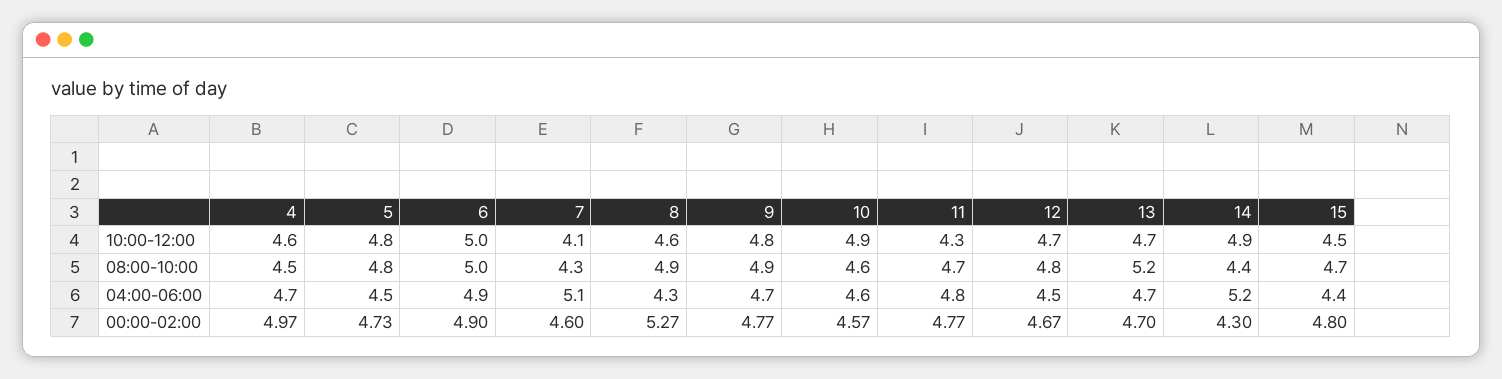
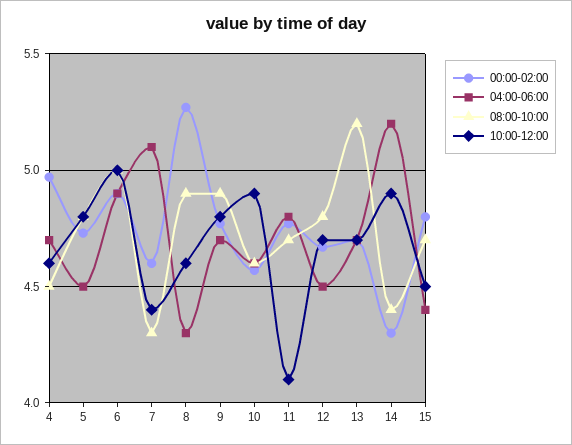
  {
    "10:00-12:00": {
      "4": 4.6,
      "5": 4.8,
      "6": 5,
-     "7": 4.1,
+     "7": 4.4,
      "8": 4.6,
      "9": 4.8,
      "10": 4.9,
-     "11": 4.3,
+     "11": 4.1,
      "12": 4.7,
      "13": 4.7,
      "14": 4.9,
      "15": 4.5
    },
    "08:00-10:00": {
      "4": 4.5,
      "5": 4.8,
      "6": 5,
      "7": 4.3,
      "8": 4.9,
      "9": 4.9,
      "10": 4.6,
      "11": 4.7,
      "12": 4.8,
      "13": 5.2,
      "14": 4.4,
      "15": 4.7
    },
    "04:00-06:00": {
      "4": 4.7,
      "5": 4.5,
      "6": 4.9,
      "7": 5.1,
      "8": 4.3,
      "9": 4.7,
      "10": 4.6,
      "11": 4.8,
      "12": 4.5,
      "13": 4.7,
      "14": 5.2,
      "15": 4.4
    },
    "00:00-02:00": {
      "4": 4.97,
      "5": 4.73,
      "6": 4.9,
      "7": 4.6,
      "8": 5.27,
      "9": 4.77,
      "10": 4.57,
      "11": 4.77,
      "12": 4.67,
      "13": 4.7,
      "14": 4.3,
      "15": 4.8
    }
  }

